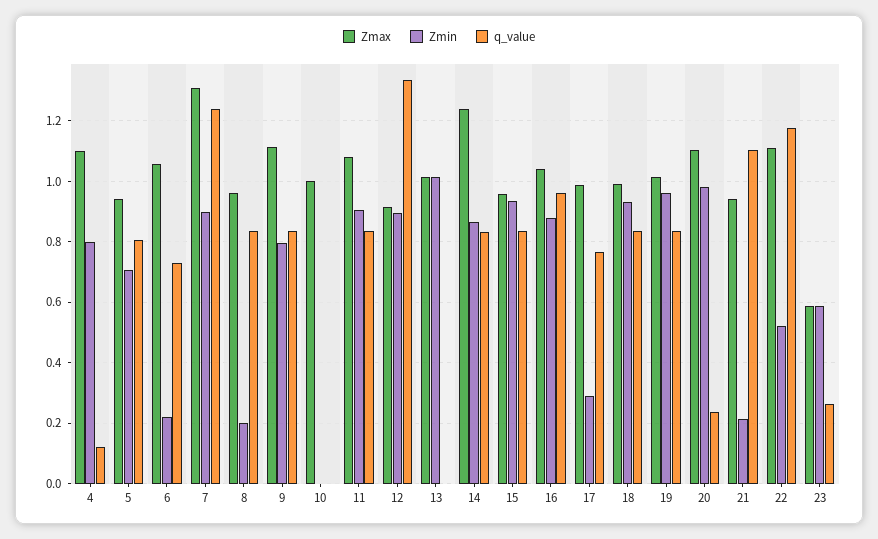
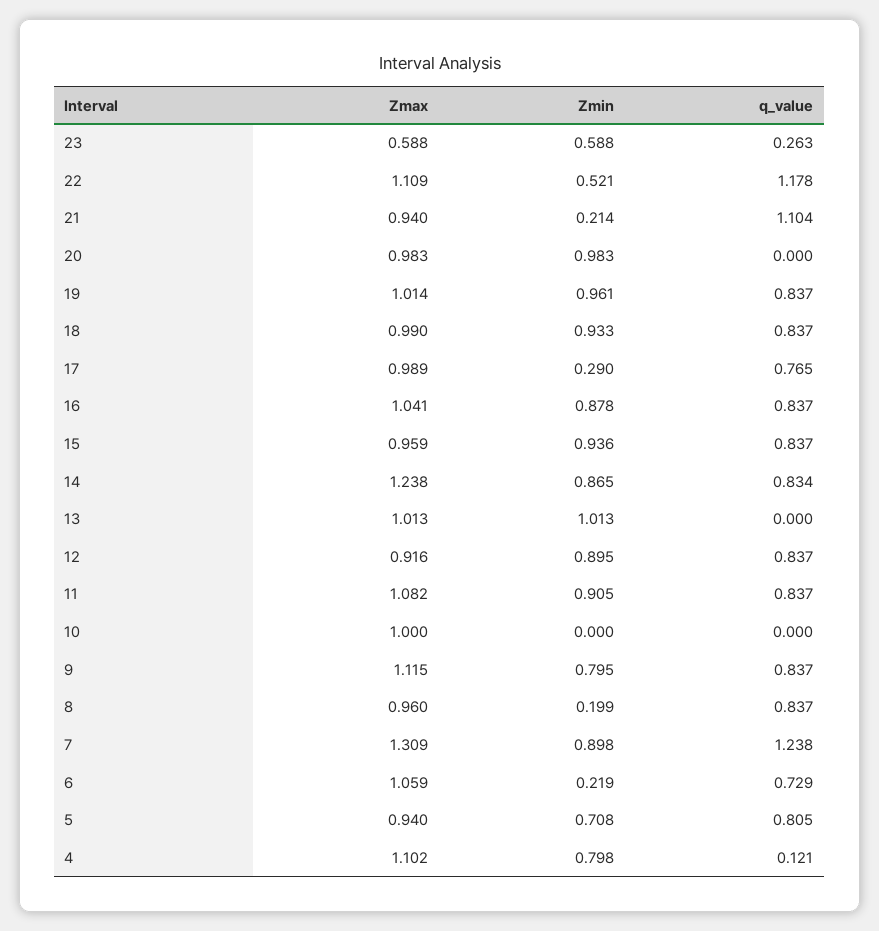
  {
    "Zmax": {
      "4": 1.102,
      "5": 0.94,
      "6": 1.059,
      "7": 1.309,
      "8": 0.96,
      "9": 1.115,
      "10": 1,
      "11": 1.082,
      "12": 0.916,
      "13": 1.013,
      "14": 1.238,
      "15": 0.959,
      "16": 1.041,
      "17": 0.989,
      "18": 0.99,
      "19": 1.014,
-     "20": 1.1,
+     "20": 0.983,
      "21": 0.94,
      "22": 1.109,
      "23": 0.588
    },
    "Zmin": {
      "4": 0.798,
      "5": 0.708,
      "6": 0.219,
      "7": 0.898,
      "8": 0.199,
      "9": 0.795,
      "10": 0,
      "11": 0.905,
      "12": 0.895,
      "13": 1.013,
      "14": 0.865,
      "15": 0.936,
      "16": 0.878,
      "17": 0.29,
      "18": 0.933,
      "19": 0.961,
      "20": 0.983,
      "21": 0.214,
      "22": 0.521,
      "23": 0.588
    },
    "q_value": {
      "4": 0.121,
      "5": 0.805,
      "6": 0.729,
      "7": 1.238,
      "8": 0.837,
      "9": 0.837,
      "10": 0,
      "11": 0.837,
-     "12": 1.34,
+     "12": 0.837,
      "13": 0,
      "14": 0.834,
      "15": 0.837,
-     "16": 0.96,
+     "16": 0.837,
      "17": 0.765,
      "18": 0.837,
      "19": 0.837,
-     "20": 0.24,
+     "20": 0,
      "21": 1.104,
      "22": 1.178,
      "23": 0.263
    }
  }

